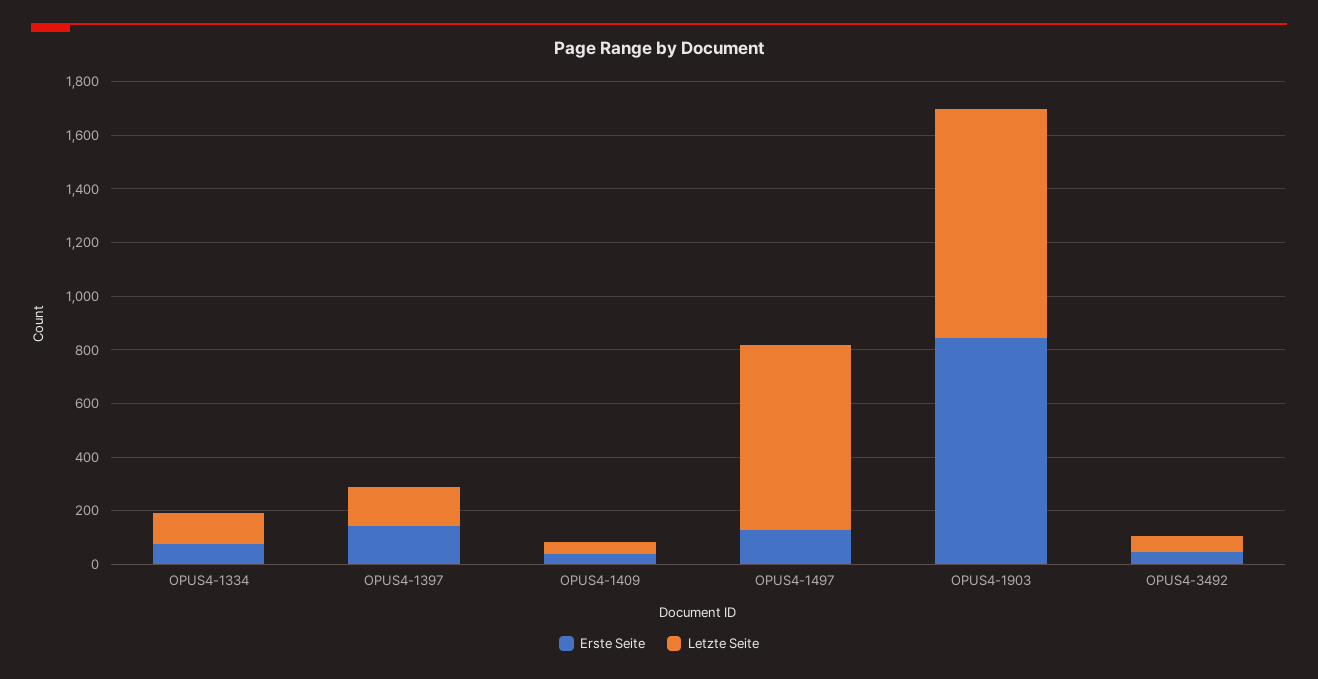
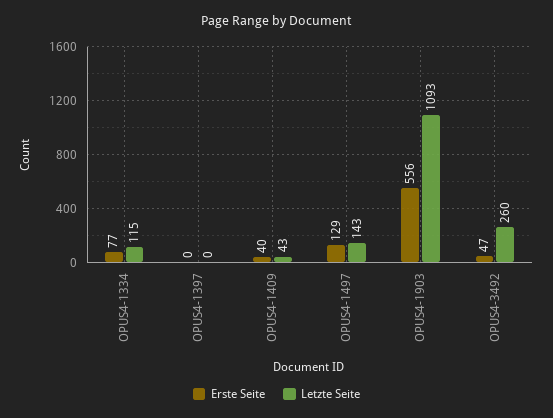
  {
    "Erste Seite": {
      "OPUS4-1334": 77,
-     "OPUS4-1397": 150,
+     "OPUS4-1397": 0,
      "OPUS4-1409": 40,
      "OPUS4-1497": 129,
-     "OPUS4-1903": 850,
+     "OPUS4-1903": 556,
      "OPUS4-3492": 47
    },
    "Letzte Seite": {
      "OPUS4-1334": 115,
-     "OPUS4-1397": 150,
+     "OPUS4-1397": 0,
      "OPUS4-1409": 43,
-     "OPUS4-1497": 700,
+     "OPUS4-1497": 143,
-     "OPUS4-1903": 850,
+     "OPUS4-1903": 1093,
-     "OPUS4-3492": 50
+     "OPUS4-3492": 260
    }
  }

